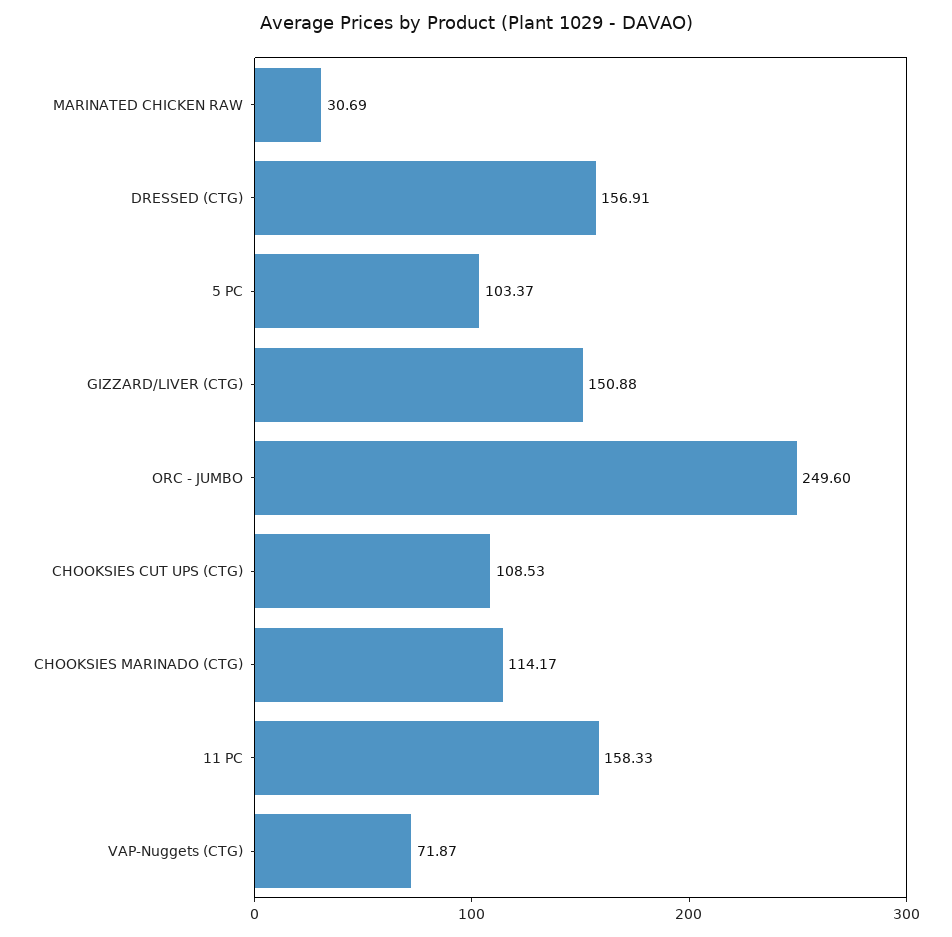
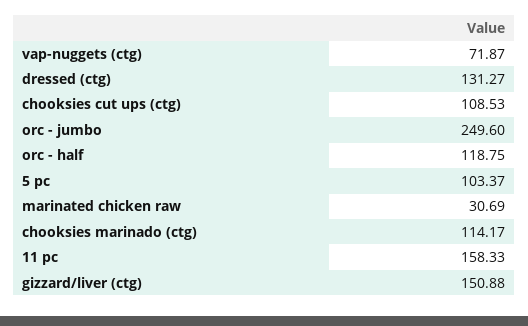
  {
    "MARINATED CHICKEN RAW": 30.69,
-   "DRESSED (CTG)": 156.91,
+   "DRESSED (CTG)": 131.27,
    "5 PC": 103.37,
    "GIZZARD/LIVER (CTG)": 150.88,
    "ORC - JUMBO": 249.6,
    "CHOOKSIES CUT UPS (CTG)": 108.53,
    "CHOOKSIES MARINADO (CTG)": 114.17,
    "11 PC": 158.33,
-   "VAP-Nuggets (CTG)": 71.87
+   "VAP-Nuggets (CTG)": 71.87,
+   "orc - half": 118.75
  }

